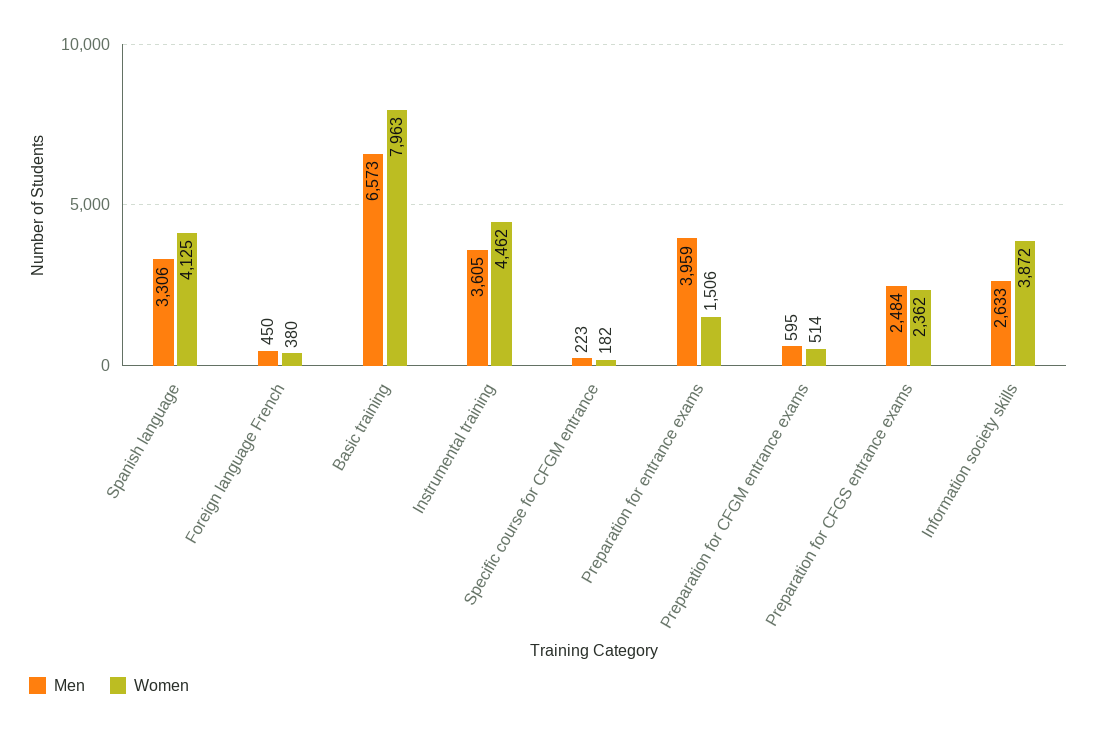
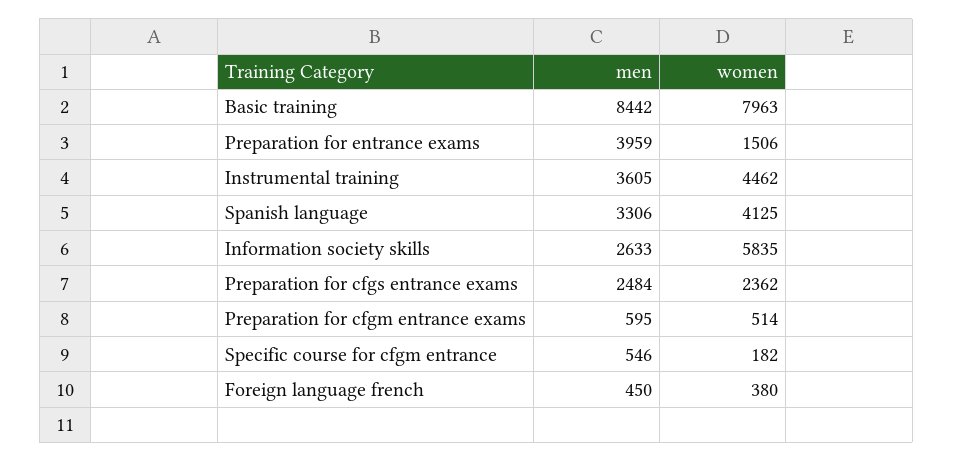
  {
    "Men": {
      "Spanish language": 3306,
      "Foreign language French": 450,
-     "Basic training": 6573,
+     "Basic training": 8442,
      "Instrumental training": 3605,
-     "Specific course for CFGM entrance": 223,
+     "Specific course for CFGM entrance": 546,
      "Preparation for entrance exams": 3959,
      "Preparation for CFGM entrance exams": 595,
      "Preparation for CFGS entrance exams": 2484,
      "Information society skills": 2633
    },
    "Women": {
      "Spanish language": 4125,
      "Foreign language French": 380,
      "Basic training": 7963,
      "Instrumental training": 4462,
      "Specific course for CFGM entrance": 182,
      "Preparation for entrance exams": 1506,
      "Preparation for CFGM entrance exams": 514,
      "Preparation for CFGS entrance exams": 2362,
-     "Information society skills": 3872
+     "Information society skills": 5835
    }
  }

